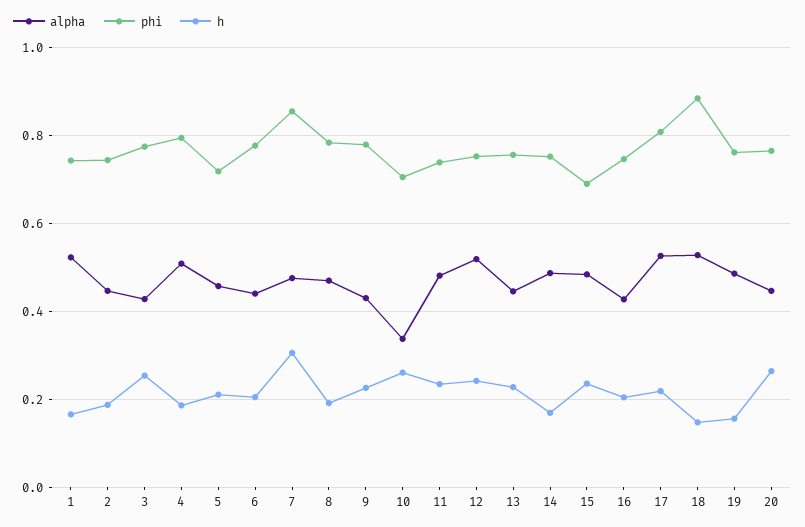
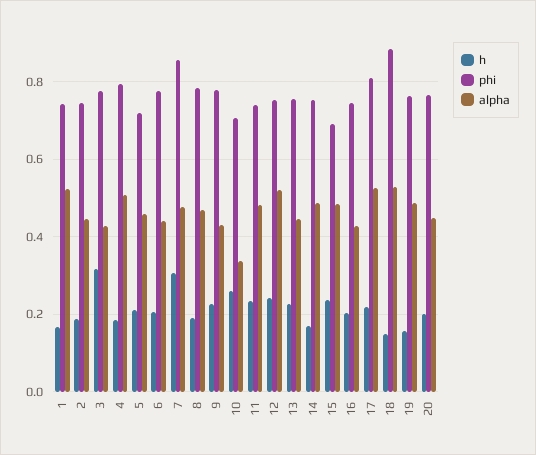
  {
    "alpha": {
      "1": 0.52,
      "2": 0.44,
      "3": 0.42,
      "4": 0.5,
      "5": 0.46,
      "6": 0.44,
      "7": 0.48,
      "8": 0.48,
      "9": 0.44,
      "10": 0.34,
      "11": 0.48,
      "12": 0.52,
      "13": 0.44,
      "14": 0.48,
      "15": 0.48,
      "16": 0.42,
      "17": 0.52,
      "18": 0.52,
      "19": 0.48,
      "20": 0.44
    },
    "phi": {
      "1": 0.74,
      "2": 0.74,
      "3": 0.78,
      "4": 0.8,
      "5": 0.72,
      "6": 0.78,
      "7": 0.86,
      "8": 0.78,
      "9": 0.78,
      "10": 0.7,
      "11": 0.74,
      "12": 0.76,
      "13": 0.76,
      "14": 0.76,
      "15": 0.7,
      "16": 0.74,
      "17": 0.8,
      "18": 0.88,
      "19": 0.76,
      "20": 0.76
    },
    "h": {
      "1": 0.16,
      "2": 0.18,
-     "3": 0.26,
+     "3": 0.32,
      "4": 0.18,
      "5": 0.22,
      "6": 0.2,
      "7": 0.3,
      "8": 0.2,
      "9": 0.22,
      "10": 0.26,
      "11": 0.24,
      "12": 0.24,
      "13": 0.22,
      "14": 0.16,
      "15": 0.24,
      "16": 0.2,
      "17": 0.22,
      "18": 0.14,
      "19": 0.16,
-     "20": 0.26
+     "20": 0.2
    }
  }

